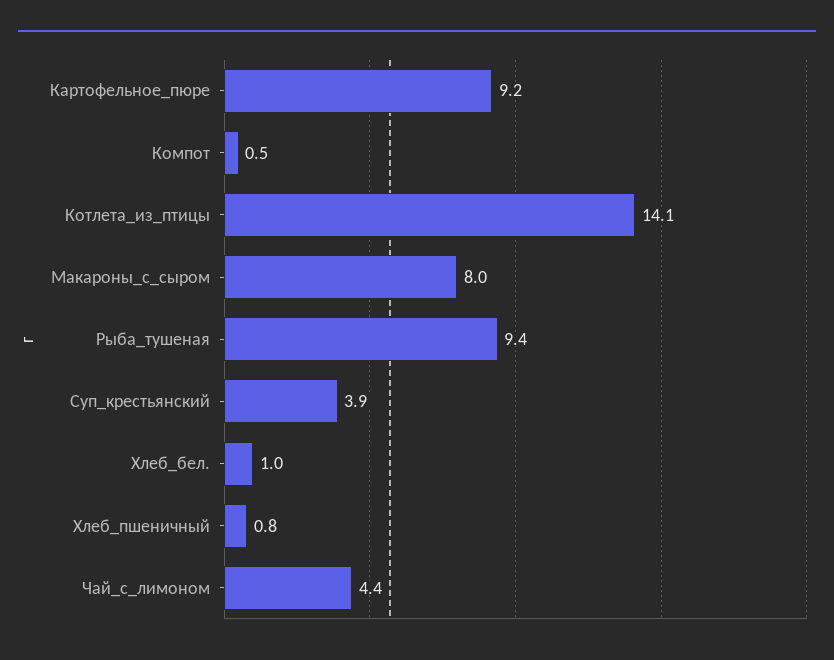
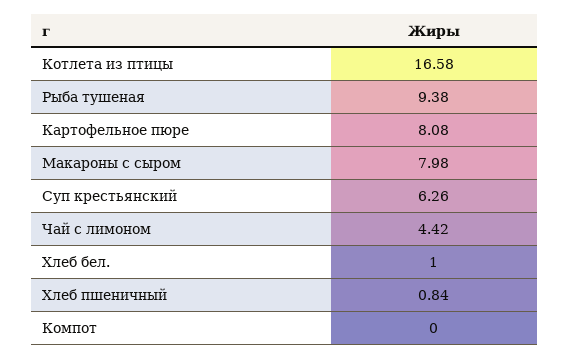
  {
-   "Картофельное_пюре": 9.2,
+   "Картофельное_пюре": 8.08,
-   "Компот": 0.5,
+   "Компот": 0,
-   "Котлета_из_птицы": 14.1,
+   "Котлета_из_птицы": 16.58,
    "Макароны_с_сыром": 7.98,
    "Рыба_тушеная": 9.38,
-   "Суп_крестьянский": 3.9,
+   "Суп_крестьянский": 6.26,
    "Хлеб_бел.": 1,
    "Хлеб_пшеничный": 0.84,
    "Чай_с_лимоном": 4.42
  }

